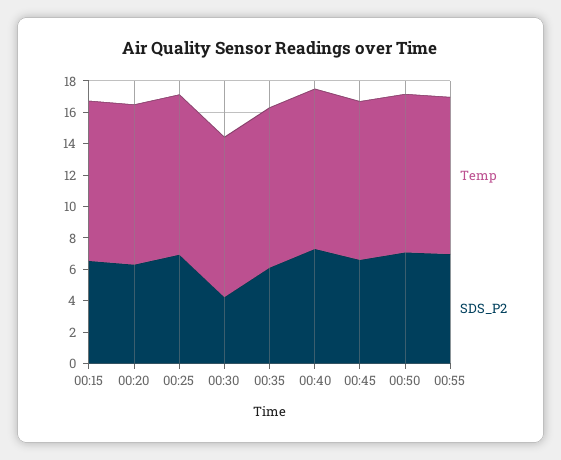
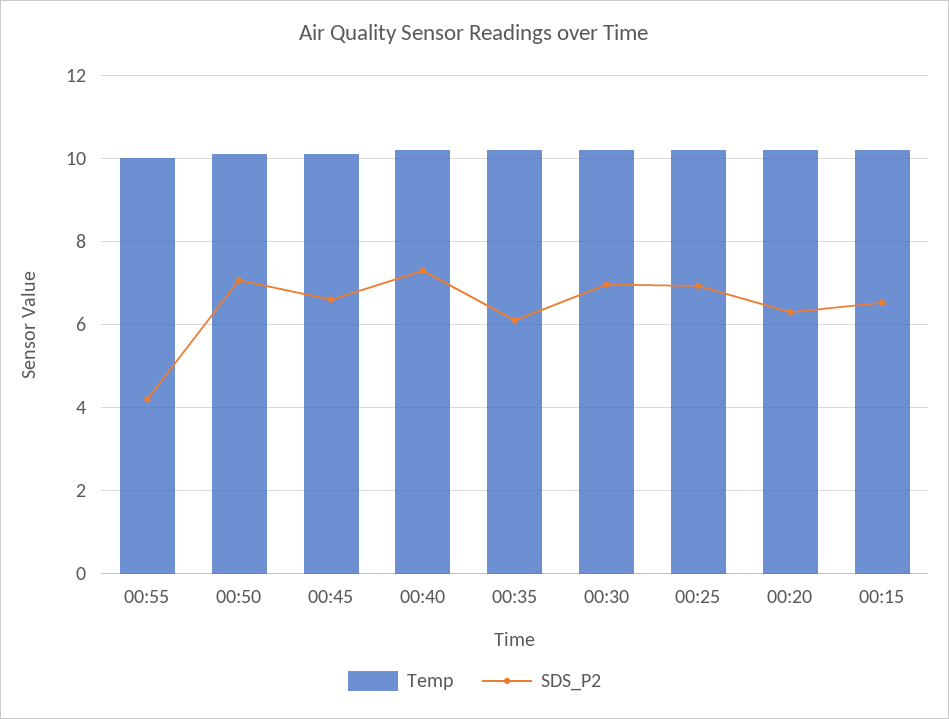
  {
    "Temp": {
      "00:15": 10.2,
      "00:20": 10.2,
      "00:25": 10.2,
      "00:30": 10.2,
      "00:35": 10.2,
      "00:40": 10.2,
      "00:45": 10.2,
      "00:50": 10.2,
      "00:55": 10
    },
    "SDS_P2": {
      "00:15": 6.6,
      "00:20": 6.4,
      "00:25": 7,
-     "00:30": 4,
+     "00:30": 7,
      "00:35": 6.2,
      "00:40": 7.4,
      "00:45": 6.6,
      "00:50": 7,
-     "00:55": 7
+     "00:55": 4.2
    }
  }

